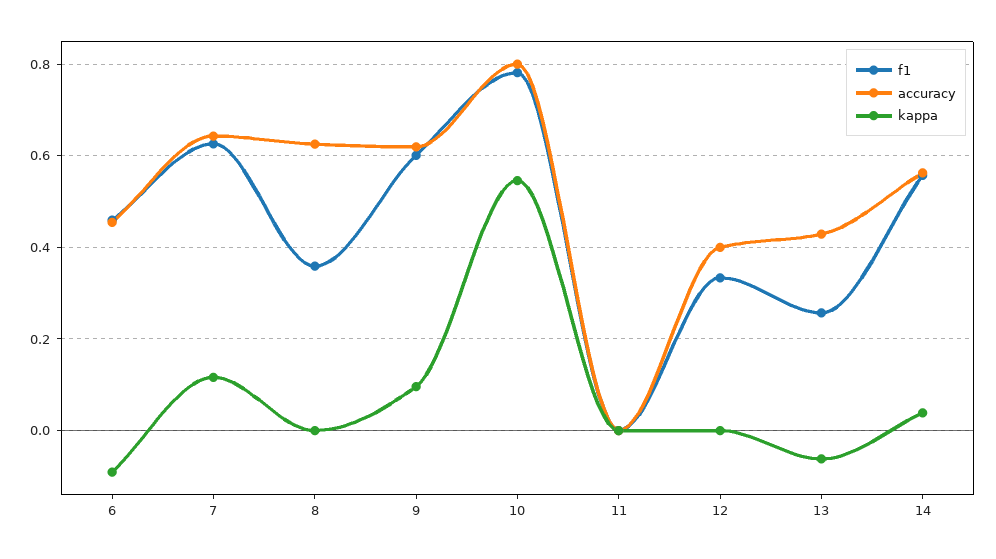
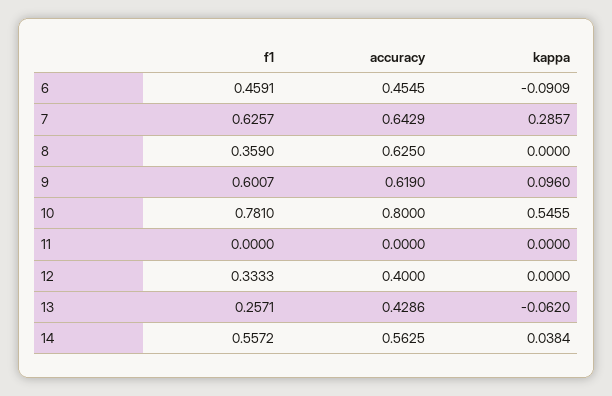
  {
    "f1": {
      "6": 0.4591,
      "7": 0.6257,
      "8": 0.359,
      "9": 0.6007,
      "10": 0.781,
      "11": 0,
      "12": 0.3333,
      "13": 0.2571,
      "14": 0.5572
    },
    "accuracy": {
      "6": 0.4545,
      "7": 0.6429,
      "8": 0.625,
      "9": 0.619,
      "10": 0.8,
      "11": 0,
      "12": 0.4,
      "13": 0.4286,
      "14": 0.5625
    },
    "kappa": {
      "6": -0.0909,
-     "7": 0.12,
+     "7": 0.2857,
      "8": 0,
      "9": 0.096,
      "10": 0.5455,
      "11": 0,
      "12": 0,
      "13": -0.062,
      "14": 0.0384
    }
  }

